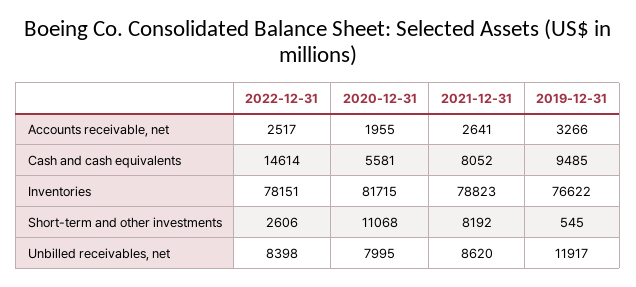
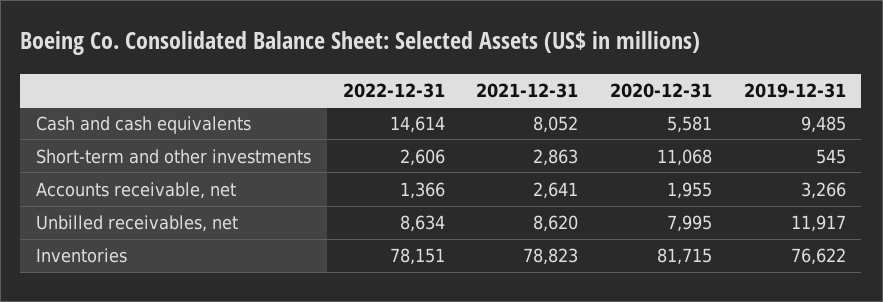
  {
    "2022-12-31": {
-     "Accounts receivable, net": 2517,
+     "Accounts receivable, net": 1366,
      "Cash and cash equivalents": 14614,
      "Inventories": 78151,
      "Short-term and other investments": 2606,
-     "Unbilled receivables, net": 8398
+     "Unbilled receivables, net": 8634
    },
    "2020-12-31": {
      "Accounts receivable, net": 1955,
      "Cash and cash equivalents": 5581,
      "Inventories": 81715,
      "Short-term and other investments": 11068,
      "Unbilled receivables, net": 7995
    },
    "2021-12-31": {
      "Accounts receivable, net": 2641,
      "Cash and cash equivalents": 8052,
      "Inventories": 78823,
-     "Short-term and other investments": 8192,
+     "Short-term and other investments": 2863,
      "Unbilled receivables, net": 8620
    },
    "2019-12-31": {
      "Accounts receivable, net": 3266,
      "Cash and cash equivalents": 9485,
      "Inventories": 76622,
      "Short-term and other investments": 545,
      "Unbilled receivables, net": 11917
    }
  }

